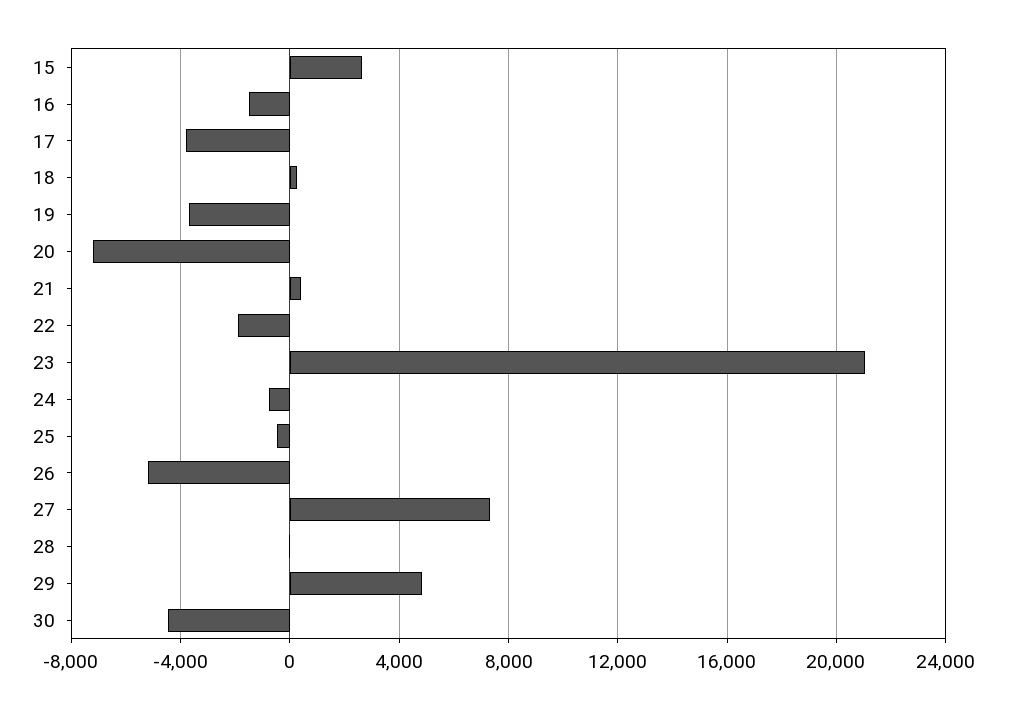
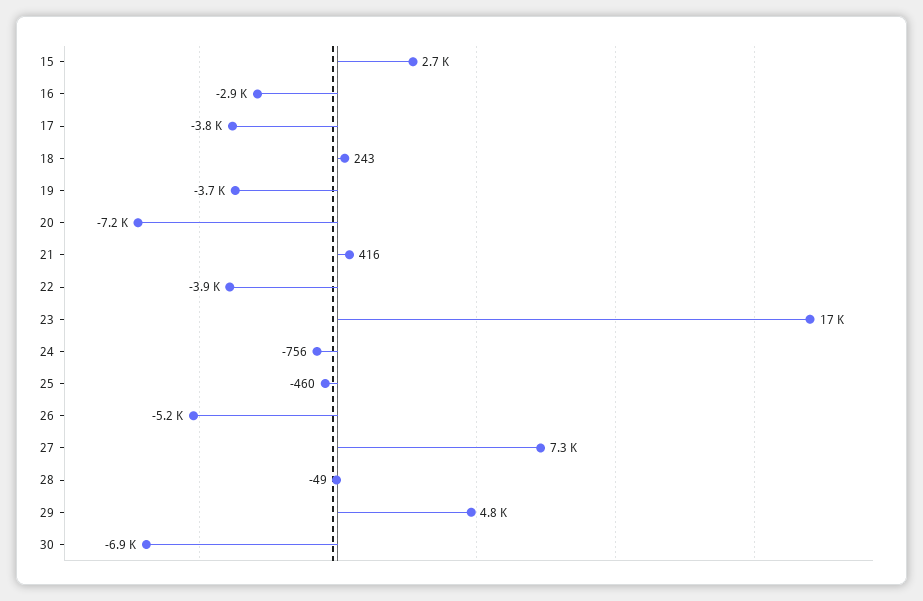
  {
    "15": 2700,
-   "16": -1500,
+   "16": -2900,
    "17": -3800,
    "18": 243,
    "19": -3700,
    "20": -7200,
    "21": 416,
-   "22": -2000,
+   "22": -3900,
-   "23": 21000,
+   "23": 17000,
    "24": -756,
    "25": -460,
    "26": -5200,
    "27": 7300,
    "28": -49,
    "29": 4800,
-   "30": -4500
+   "30": -6900
  }

